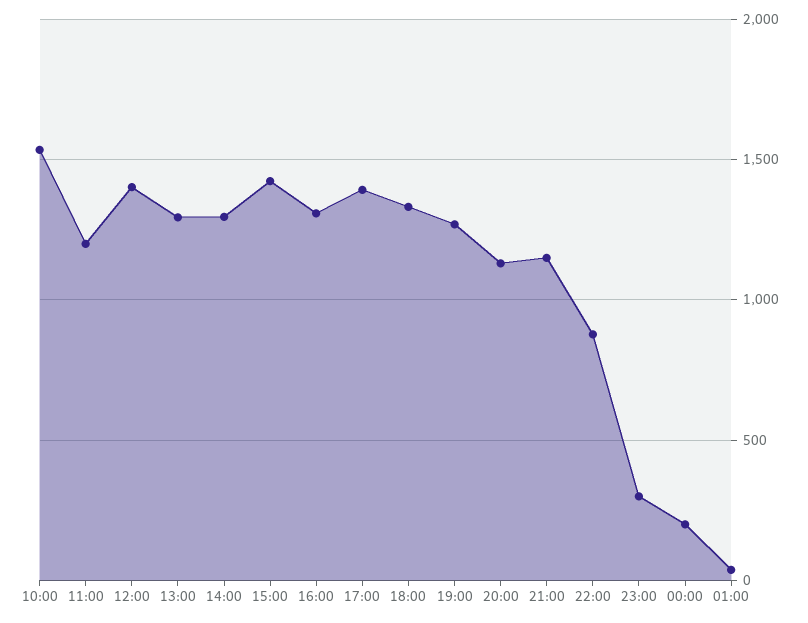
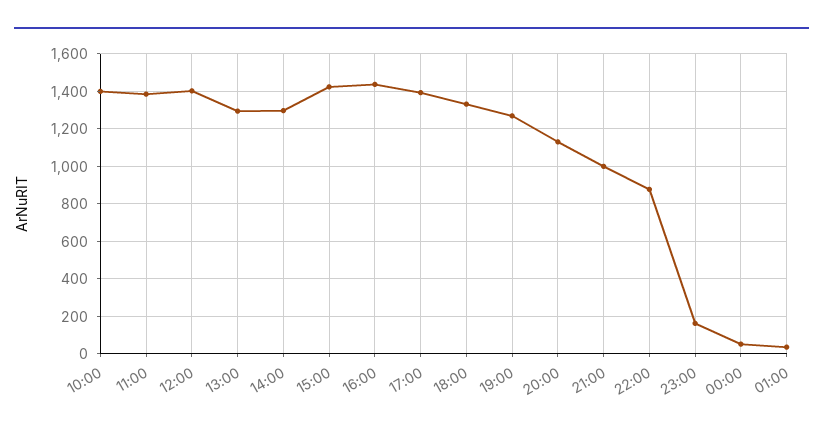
  {
-   "10:00": 1550,
+   "10:00": 1400,
-   "11:00": 1200,
+   "11:00": 1400,
    "12:00": 1400,
    "13:00": 1300,
    "14:00": 1300,
    "15:00": 1400,
-   "16:00": 1300,
+   "16:00": 1450,
    "17:00": 1400,
    "18:00": 1350,
    "19:00": 1250,
    "20:00": 1150,
-   "21:00": 1150,
+   "21:00": 1000,
    "22:00": 900,
-   "23:00": 300,
+   "23:00": 150,
-   "00:00": 200,
+   "00:00": 50,
    "01:00": 50
  }

